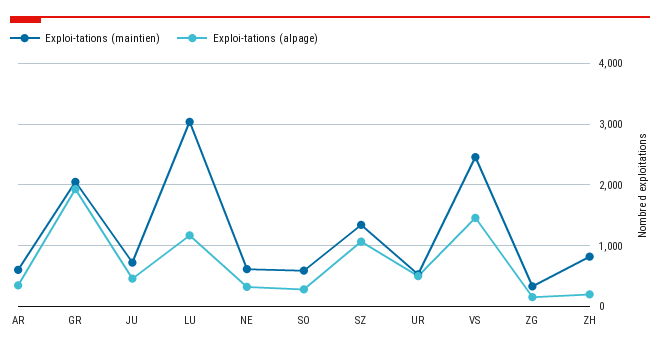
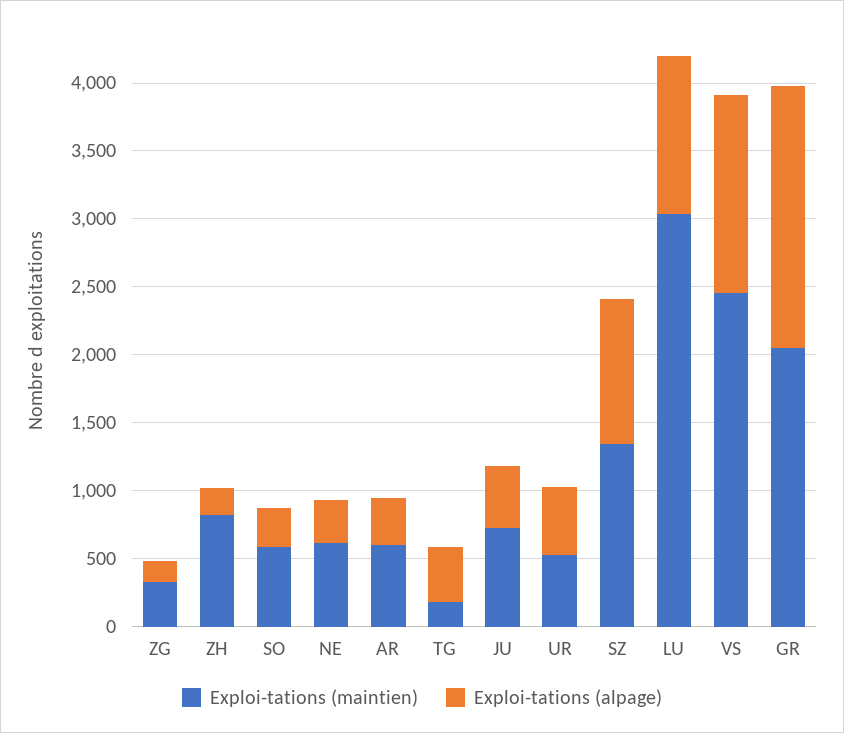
  {
    "Exploi-tations (maintien)": {
      "AR": 600,
      "GR": 2000,
      "JU": 700,
      "LU": 3000,
      "NE": 600,
      "SO": 600,
      "SZ": 1300,
      "UR": 500,
      "VS": 2500,
      "ZG": 300,
-     "ZH": 800
+     "ZH": 800,
+     "TG": 200
    },
    "Exploi-tations (alpage)": {
      "AR": 300,
      "GR": 1900,
      "JU": 500,
      "LU": 1200,
      "NE": 300,
      "SO": 300,
      "SZ": 1100,
      "UR": 500,
      "VS": 1500,
      "ZG": 200,
-     "ZH": 200
+     "ZH": 200,
+     "TG": 400
    }
  }

